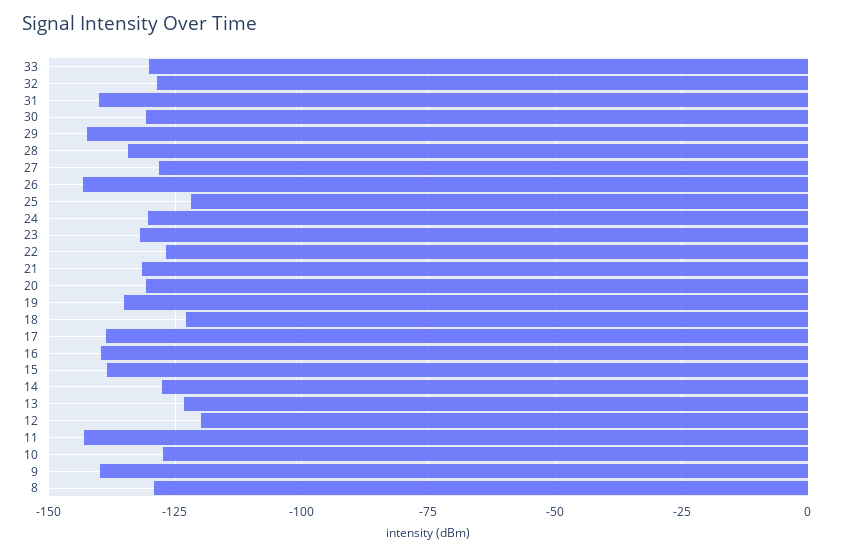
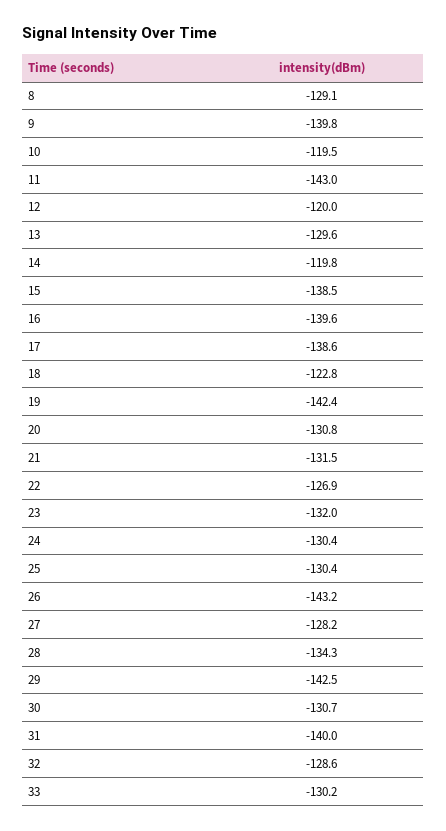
  {
    "33": -130.2,
    "32": -128.6,
    "31": -140,
    "30": -130.7,
    "29": -142.5,
    "28": -134.3,
    "27": -128.2,
    "26": -143.2,
-   "25": -122.5,
+   "25": -130.4,
    "24": -130.4,
    "23": -132,
    "22": -126.9,
    "21": -131.5,
    "20": -130.8,
-   "19": -135,
+   "19": -142.4,
    "18": -122.8,
    "17": -138.6,
    "16": -139.6,
    "15": -138.5,
-   "14": -127.5,
+   "14": -119.8,
-   "13": -122.5,
+   "13": -129.6,
    "12": -120,
    "11": -143,
-   "10": -127.5,
+   "10": -119.5,
    "9": -139.8,
    "8": -129.1
  }

